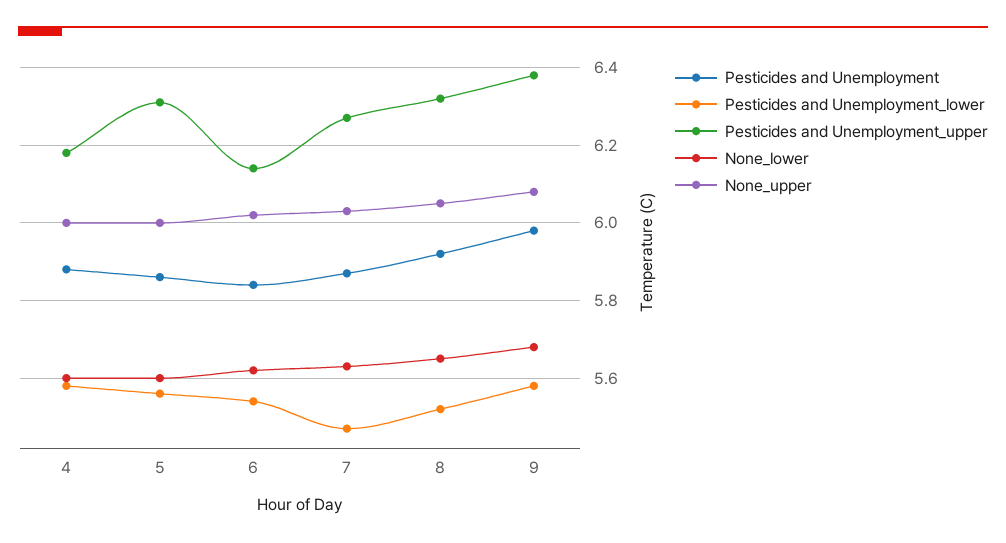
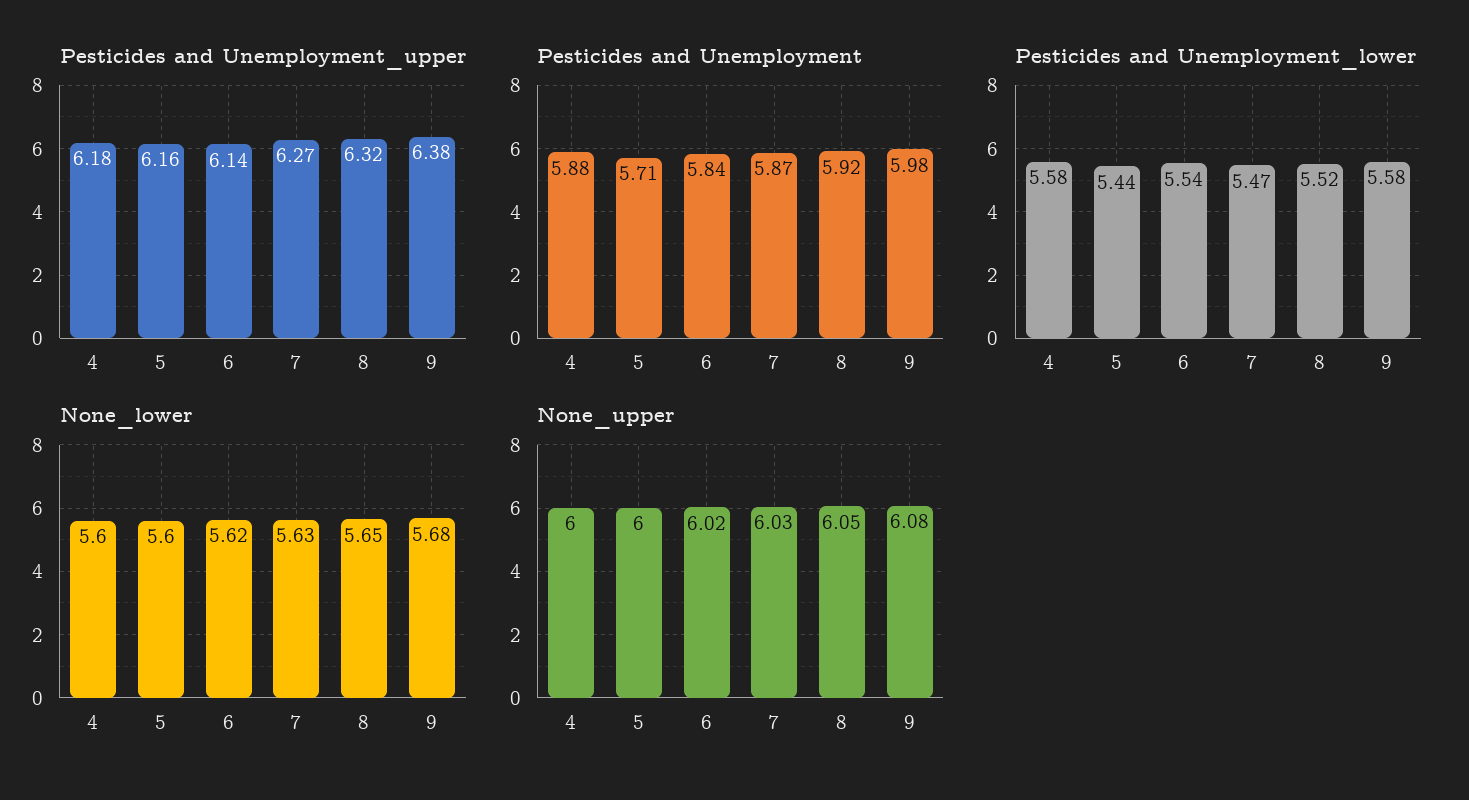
  {
    "Pesticides and Unemployment": {
      "4": 5.88,
-     "5": 5.85,
+     "5": 5.71,
      "6": 5.84,
      "7": 5.87,
      "8": 5.92,
      "9": 5.98
    },
    "Pesticides and Unemployment_lower": {
      "4": 5.58,
-     "5": 5.55,
+     "5": 5.44,
      "6": 5.54,
      "7": 5.47,
      "8": 5.52,
      "9": 5.58
    },
    "Pesticides and Unemployment_upper": {
      "4": 6.18,
-     "5": 6.3,
+     "5": 6.16,
      "6": 6.14,
      "7": 6.27,
      "8": 6.32,
      "9": 6.38
    },
    "None_lower": {
      "4": 5.6,
      "5": 5.6,
      "6": 5.62,
      "7": 5.63,
      "8": 5.65,
      "9": 5.68
    },
    "None_upper": {
      "4": 6,
      "5": 6,
      "6": 6.02,
      "7": 6.03,
      "8": 6.05,
      "9": 6.08
    }
  }

